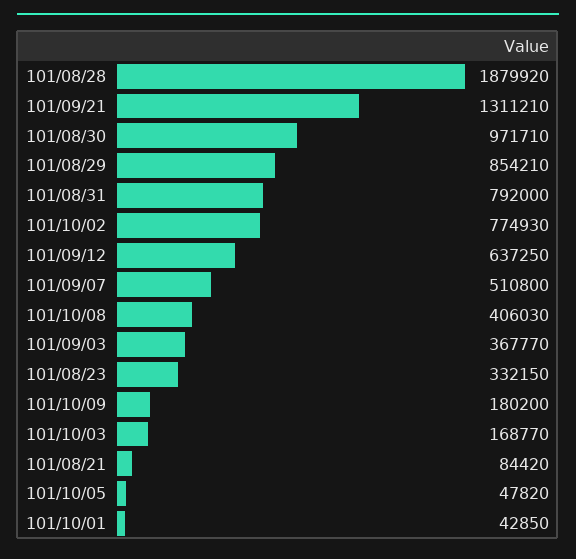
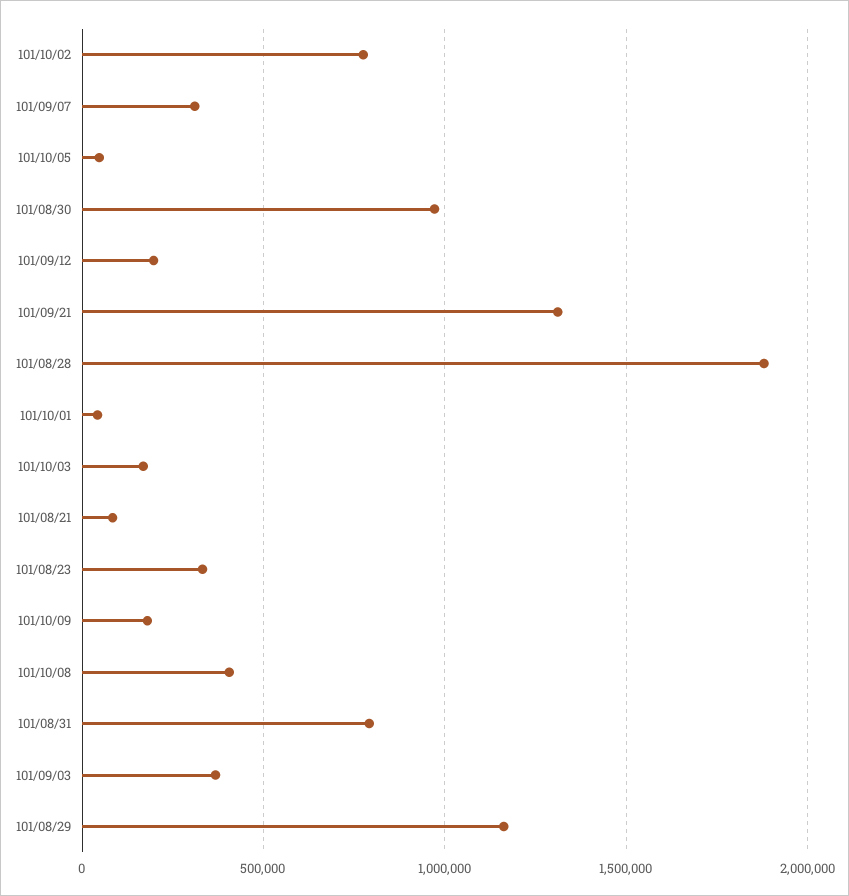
  {
    "101/08/28": 1879920,
    "101/09/21": 1311210,
    "101/08/30": 971710,
-   "101/08/29": 854210,
+   "101/08/29": 1150000,
    "101/08/31": 792000,
    "101/10/02": 774930,
-   "101/09/12": 637250,
+   "101/09/12": 200000,
-   "101/09/07": 510800,
+   "101/09/07": 300000,
    "101/10/08": 406030,
    "101/09/03": 367770,
    "101/08/23": 332150,
    "101/10/09": 180200,
    "101/10/03": 168770,
    "101/08/21": 84420,
    "101/10/05": 47820,
    "101/10/01": 42850
  }

